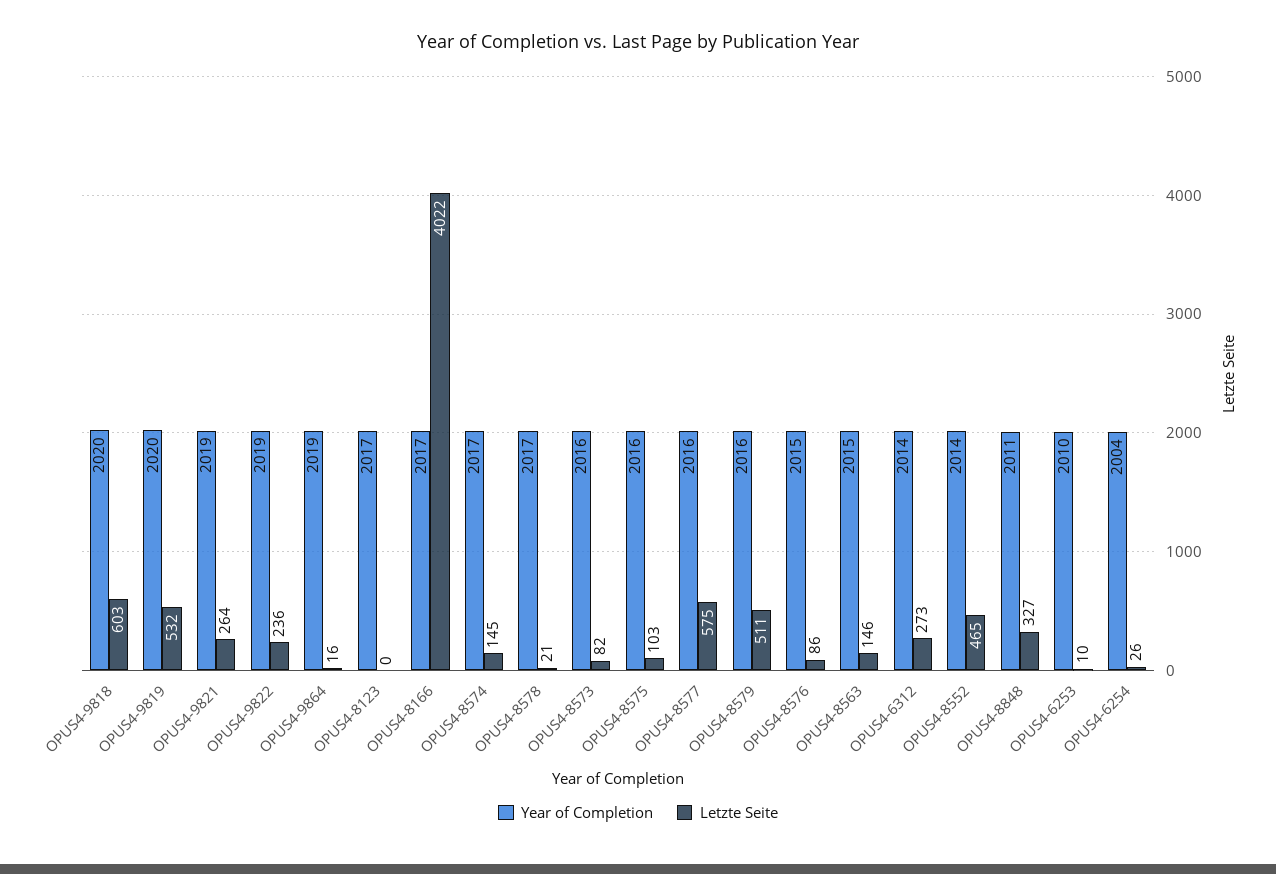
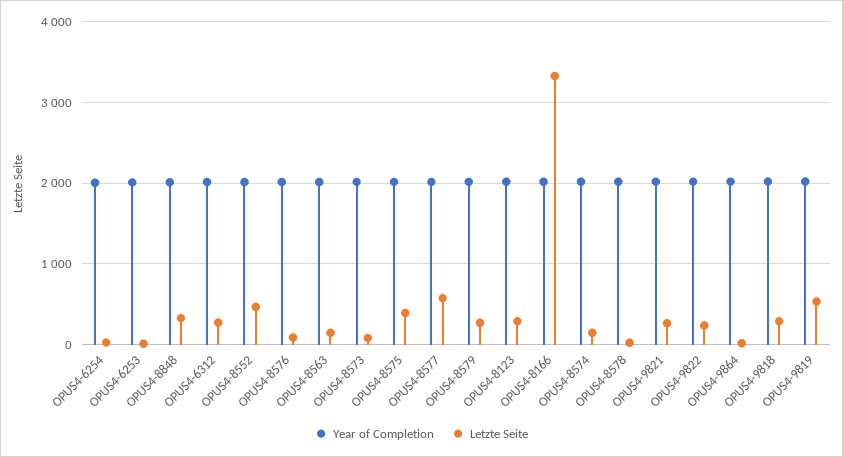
  {
    "Year of Completion": {
      "OPUS4-9818": 2020,
      "OPUS4-9819": 2020,
      "OPUS4-9821": 2019,
      "OPUS4-9822": 2019,
      "OPUS4-9864": 2019,
      "OPUS4-8123": 2017,
      "OPUS4-8166": 2017,
      "OPUS4-8574": 2017,
      "OPUS4-8578": 2017,
      "OPUS4-8573": 2016,
      "OPUS4-8575": 2016,
      "OPUS4-8577": 2016,
      "OPUS4-8579": 2016,
      "OPUS4-8576": 2015,
      "OPUS4-8563": 2015,
      "OPUS4-6312": 2014,
      "OPUS4-8552": 2014,
      "OPUS4-8848": 2011,
      "OPUS4-6253": 2010,
      "OPUS4-6254": 2004
    },
    "Letzte Seite": {
-     "OPUS4-9818": 603,
+     "OPUS4-9818": 300,
      "OPUS4-9819": 532,
      "OPUS4-9821": 264,
      "OPUS4-9822": 236,
      "OPUS4-9864": 16,
-     "OPUS4-8123": 0,
+     "OPUS4-8123": 300,
-     "OPUS4-8166": 4022,
+     "OPUS4-8166": 3300,
      "OPUS4-8574": 145,
      "OPUS4-8578": 21,
      "OPUS4-8573": 82,
-     "OPUS4-8575": 103,
+     "OPUS4-8575": 400,
      "OPUS4-8577": 575,
-     "OPUS4-8579": 511,
+     "OPUS4-8579": 300,
      "OPUS4-8576": 86,
      "OPUS4-8563": 146,
      "OPUS4-6312": 273,
      "OPUS4-8552": 465,
      "OPUS4-8848": 327,
      "OPUS4-6253": 10,
      "OPUS4-6254": 26
    }
  }

